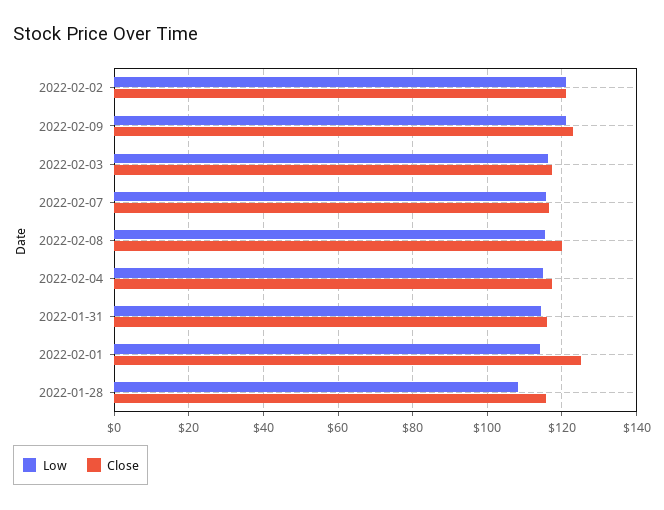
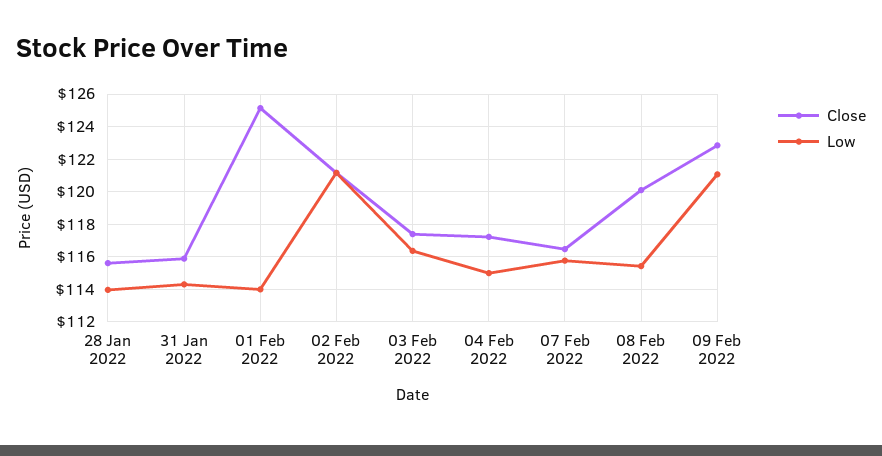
  {
    "Low": {
      "2022-02-02": 121,
      "2022-02-09": 121,
      "2022-02-03": 116.5,
      "2022-02-07": 116,
      "2022-02-08": 115.5,
      "2022-02-04": 115,
      "2022-01-31": 114.5,
      "2022-02-01": 114,
-     "2022-01-28": 108
+     "2022-01-28": 114
    },
    "Close": {
      "2022-02-02": 121,
      "2022-02-09": 123,
      "2022-02-03": 117.5,
      "2022-02-07": 116.5,
      "2022-02-08": 120,
      "2022-02-04": 117,
      "2022-01-31": 116,
      "2022-02-01": 125,
      "2022-01-28": 115.5
    }
  }

